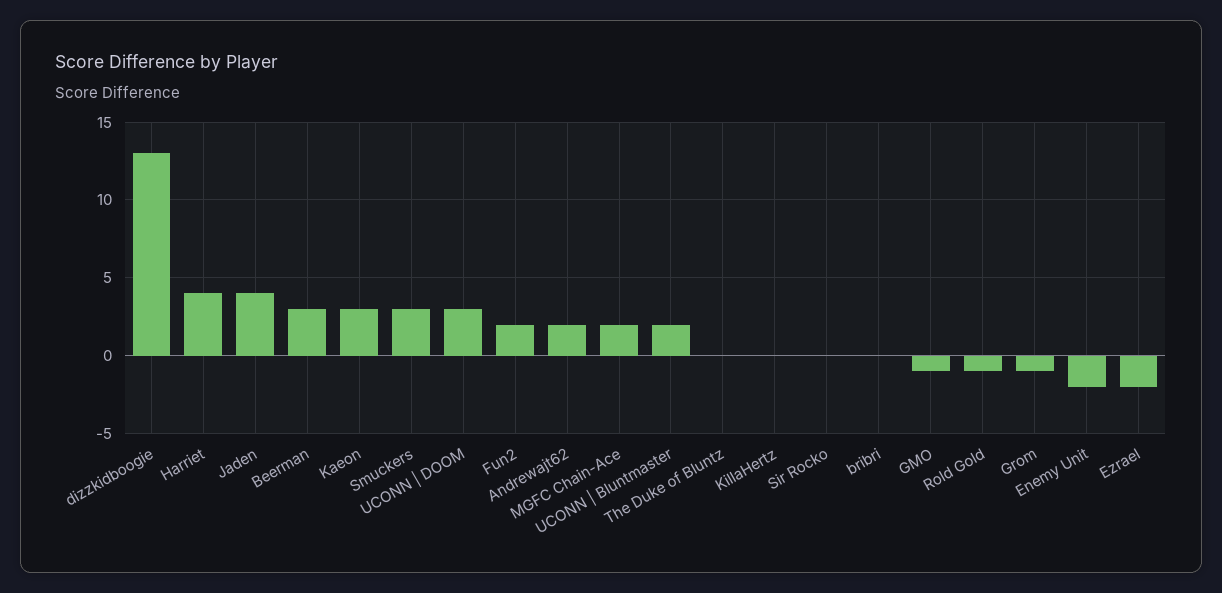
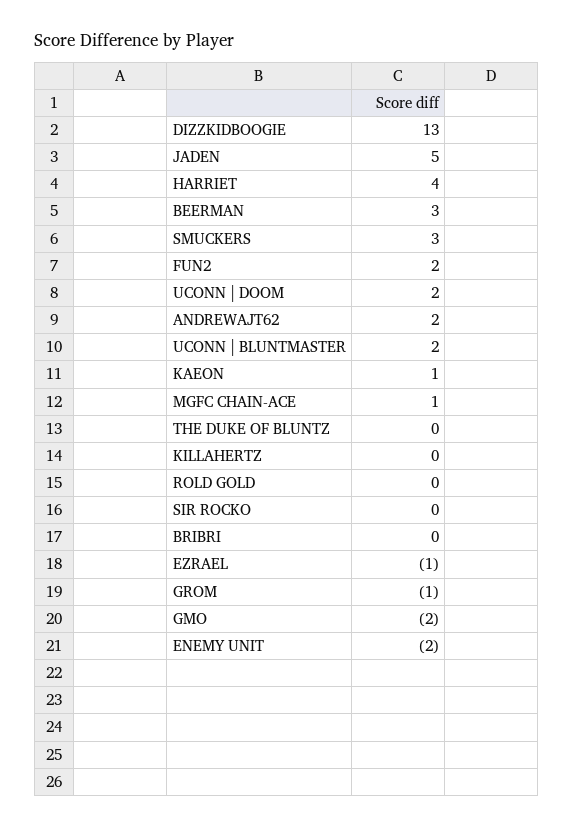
  {
    "dizzkidboogie": 13,
    "Harriet": 4,
-   "Jaden": 4,
+   "Jaden": 5,
    "Beerman": 3,
-   "Kaeon": 3,
+   "Kaeon": 1,
    "Smuckers": 3,
-   "UCONN | DOOM": 3,
+   "UCONN | DOOM": 2,
    "Fun2": 2,
    "Andrewajt62": 2,
-   "MGFC Chain-Ace": 2,
+   "MGFC Chain-Ace": 1,
    "UCONN | Bluntmaster": 2,
    "The Duke of Bluntz": 0,
    "KillaHertz": 0,
    "Sir Rocko": 0,
    "bribri": 0,
-   "GMO": -1,
+   "GMO": -2,
-   "Rold Gold": -1,
+   "Rold Gold": 0,
    "Grom": -1,
    "Enemy Unit": -2,
-   "Ezrael": -2
+   "Ezrael": -1
  }

